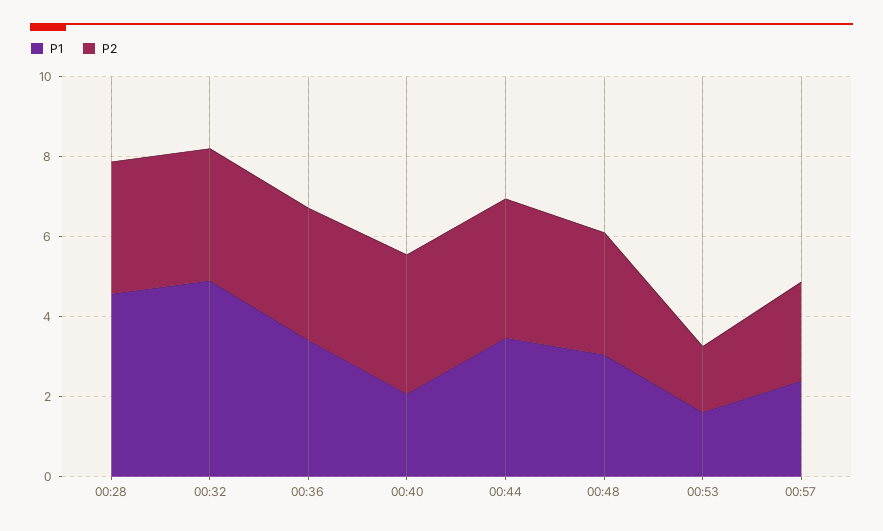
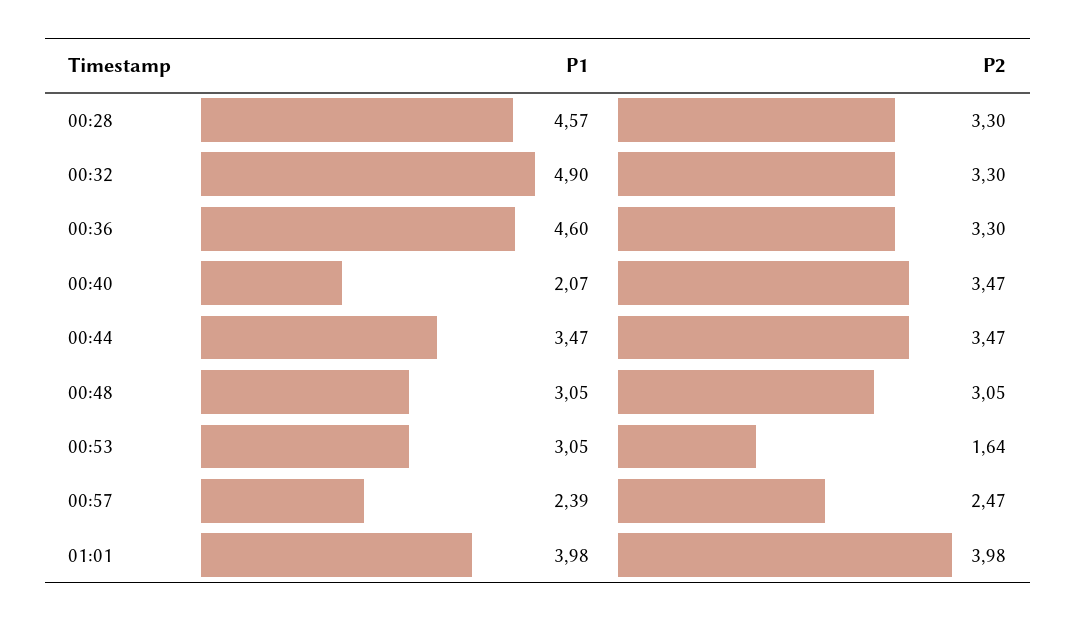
  {
    "P1": {
      "00:28": 4.57,
      "00:32": 4.9,
-     "00:36": 3.5,
+     "00:36": 4.6,
      "00:40": 2.07,
      "00:44": 3.47,
      "00:48": 3.05,
-     "00:53": 1.5,
+     "00:53": 3.05,
-     "00:57": 2.39
+     "00:57": 2.39,
+     "01:01": 3.98
    },
    "P2": {
      "00:28": 3.3,
      "00:32": 3.3,
      "00:36": 3.3,
      "00:40": 3.47,
      "00:44": 3.47,
      "00:48": 3.05,
      "00:53": 1.64,
-     "00:57": 2.47
+     "00:57": 2.47,
+     "01:01": 3.98
    }
  }

